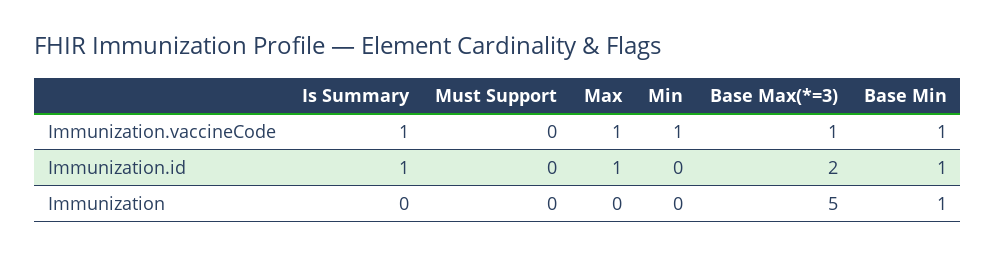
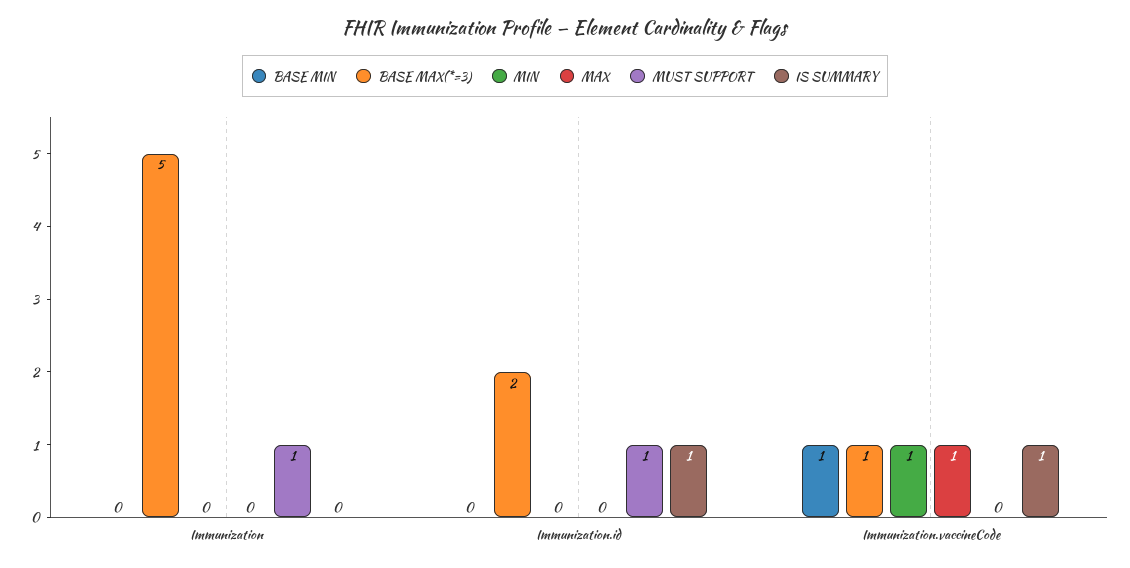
  {
    "Is Summary": {
      "Immunization.vaccineCode": 1,
      "Immunization.id": 1,
      "Immunization": 0
    },
    "Must Support": {
      "Immunization.vaccineCode": 0,
-     "Immunization.id": 0,
+     "Immunization.id": 1,
-     "Immunization": 0
+     "Immunization": 1
    },
    "Max": {
      "Immunization.vaccineCode": 1,
-     "Immunization.id": 1,
+     "Immunization.id": 0,
      "Immunization": 0
    },
    "Min": {
      "Immunization.vaccineCode": 1,
      "Immunization.id": 0,
      "Immunization": 0
    },
    "Base Max(*=3)": {
      "Immunization.vaccineCode": 1,
      "Immunization.id": 2,
      "Immunization": 5
    },
    "Base Min": {
      "Immunization.vaccineCode": 1,
-     "Immunization.id": 1,
+     "Immunization.id": 0,
-     "Immunization": 1
+     "Immunization": 0
    }
  }

